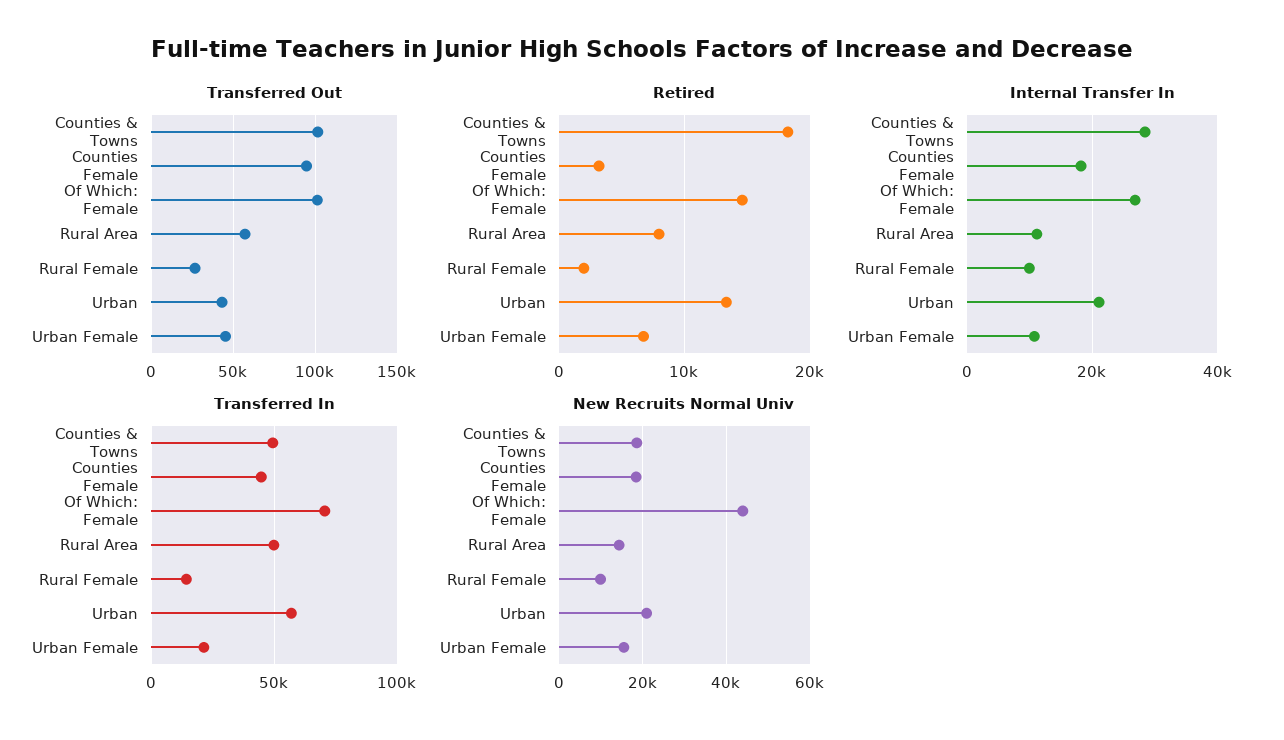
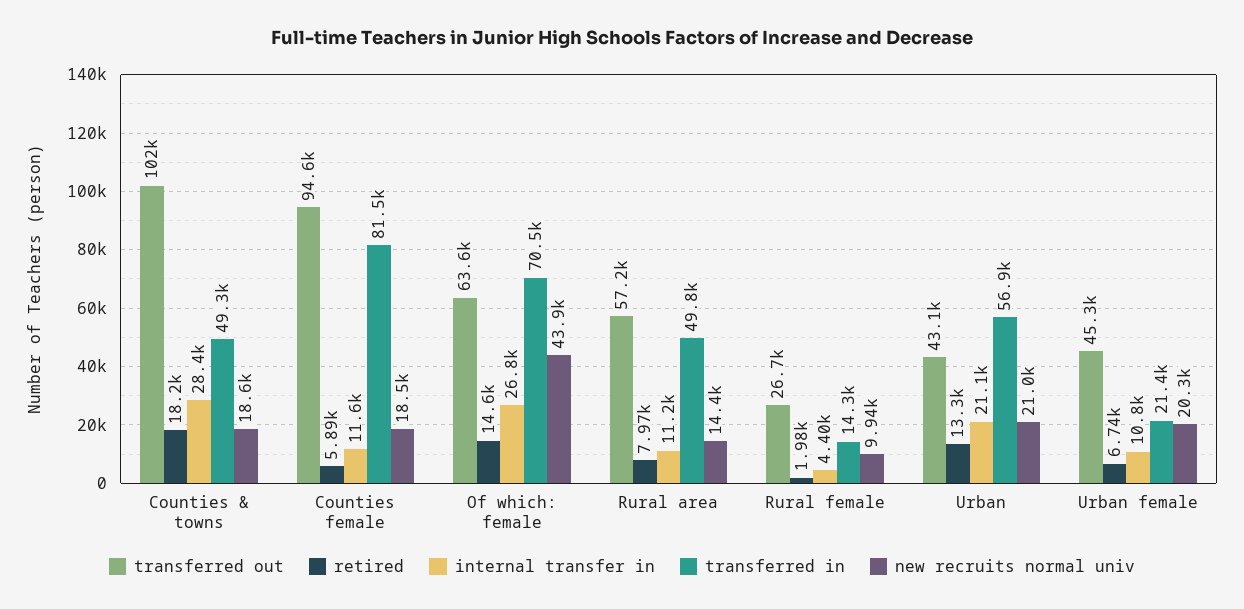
  {
    "Transferred Out": {
      "Counties & Towns": 102000,
      "Counties Female": 94600,
-     "Of Which: Female": 100000,
+     "Of Which: Female": 63600,
      "Rural Area": 57200,
      "Rural Female": 26700,
      "Urban": 43100,
      "Urban Female": 45300
    },
    "Retired": {
      "Counties & Towns": 18200,
-     "Counties Female": 3000,
+     "Counties Female": 5890,
      "Of Which: Female": 14600,
      "Rural Area": 7970,
      "Rural Female": 1980,
      "Urban": 13300,
      "Urban Female": 6740
    },
    "Internal Transfer In": {
      "Counties & Towns": 28400,
-     "Counties Female": 18000,
+     "Counties Female": 11600,
      "Of Which: Female": 26800,
      "Rural Area": 11200,
-     "Rural Female": 10000,
+     "Rural Female": 4400,
      "Urban": 21100,
      "Urban Female": 10800
    },
    "Transferred In": {
      "Counties & Towns": 49300,
-     "Counties Female": 45000,
+     "Counties Female": 81500,
      "Of Which: Female": 70500,
      "Rural Area": 49800,
      "Rural Female": 14300,
      "Urban": 56900,
      "Urban Female": 21400
    },
    "New Recruits Normal Univ": {
      "Counties & Towns": 18600,
      "Counties Female": 18500,
      "Of Which: Female": 43900,
      "Rural Area": 14400,
      "Rural Female": 9940,
      "Urban": 21000,
-     "Urban Female": 16000
+     "Urban Female": 20300
    }
  }

